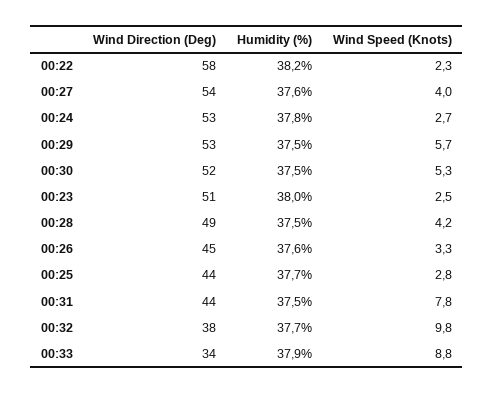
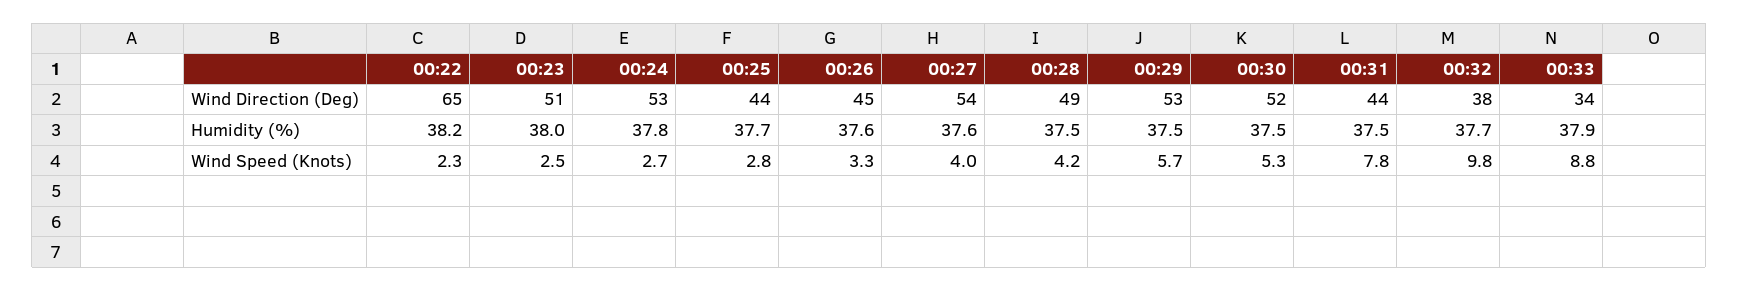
  {
    "Wind Direction (Deg)": {
-     "00:22": 58,
+     "00:22": 65,
      "00:27": 54,
      "00:24": 53,
      "00:29": 53,
      "00:30": 52,
      "00:23": 51,
      "00:28": 49,
      "00:26": 45,
      "00:25": 44,
      "00:31": 44,
      "00:32": 38,
      "00:33": 34
    },
    "Humidity (%)": {
      "00:22": 38.2,
      "00:27": 37.6,
      "00:24": 37.8,
      "00:29": 37.5,
      "00:30": 37.5,
      "00:23": 38,
      "00:28": 37.5,
      "00:26": 37.6,
      "00:25": 37.7,
      "00:31": 37.5,
      "00:32": 37.7,
      "00:33": 37.9
    },
    "Wind Speed (Knots)": {
      "00:22": 2.3,
      "00:27": 4,
      "00:24": 2.7,
      "00:29": 5.7,
      "00:30": 5.3,
      "00:23": 2.5,
      "00:28": 4.2,
      "00:26": 3.3,
      "00:25": 2.8,
      "00:31": 7.8,
      "00:32": 9.8,
      "00:33": 8.8
    }
  }

